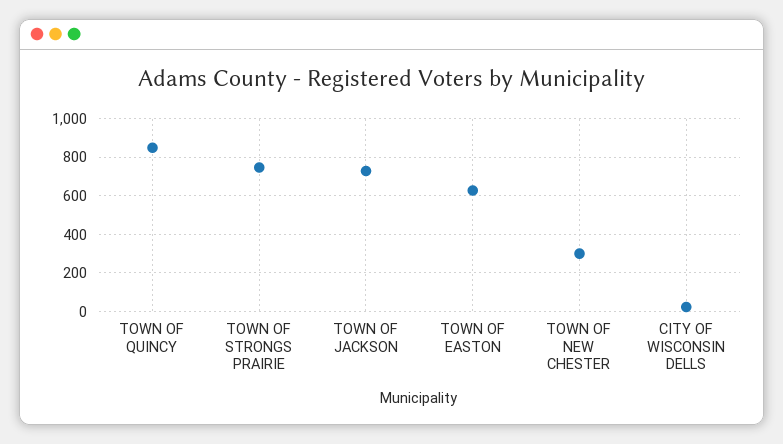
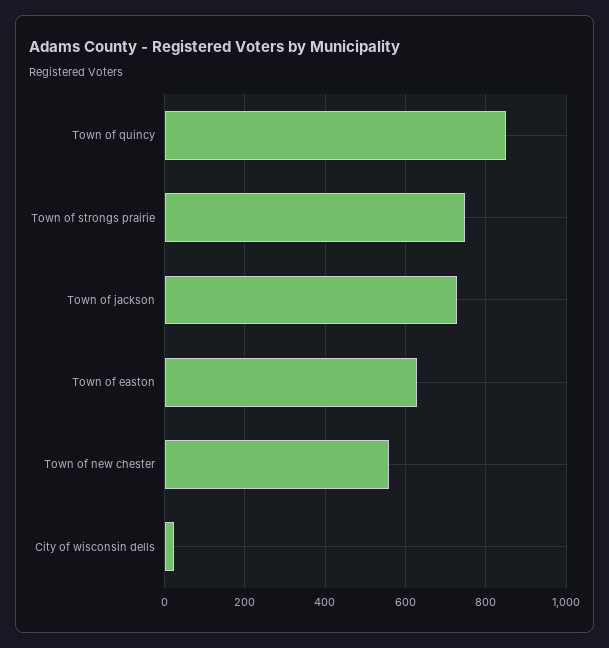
  {
    "TOWN OF QUINCY": 840,
    "TOWN OF STRONGS PRAIRIE": 740,
    "TOWN OF JACKSON": 720,
    "TOWN OF EASTON": 620,
-   "TOWN OF NEW CHESTER": 300,
+   "TOWN OF NEW CHESTER": 560,
    "CITY OF WISCONSIN DELLS": 20
  }

